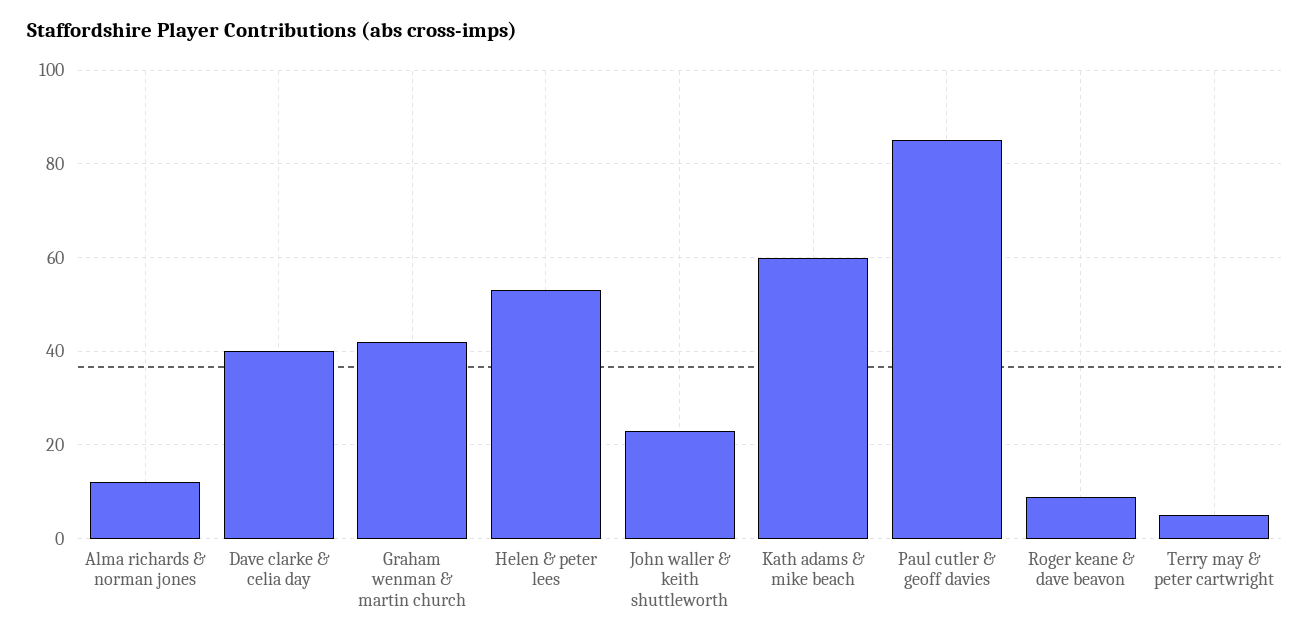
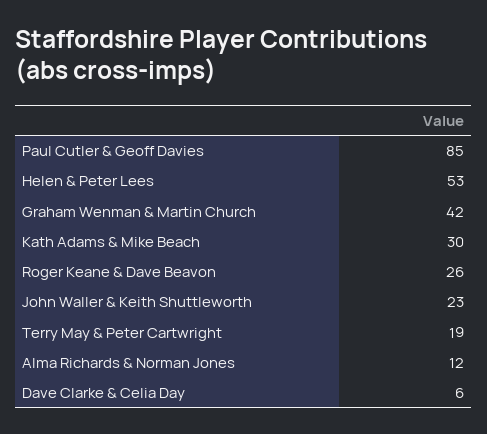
  {
    "Alma richards & norman jones": 12,
-   "Dave clarke & celia day": 40,
+   "Dave clarke & celia day": 6,
    "Graham wenman & martin church": 42,
    "Helen & peter lees": 53,
    "John waller & keith shuttleworth": 23,
-   "Kath adams & mike beach": 60,
+   "Kath adams & mike beach": 30,
    "Paul cutler & geoff davies": 85,
-   "Roger keane & dave beavon": 10,
+   "Roger keane & dave beavon": 26,
-   "Terry may & peter cartwright": 5
+   "Terry may & peter cartwright": 19
  }

